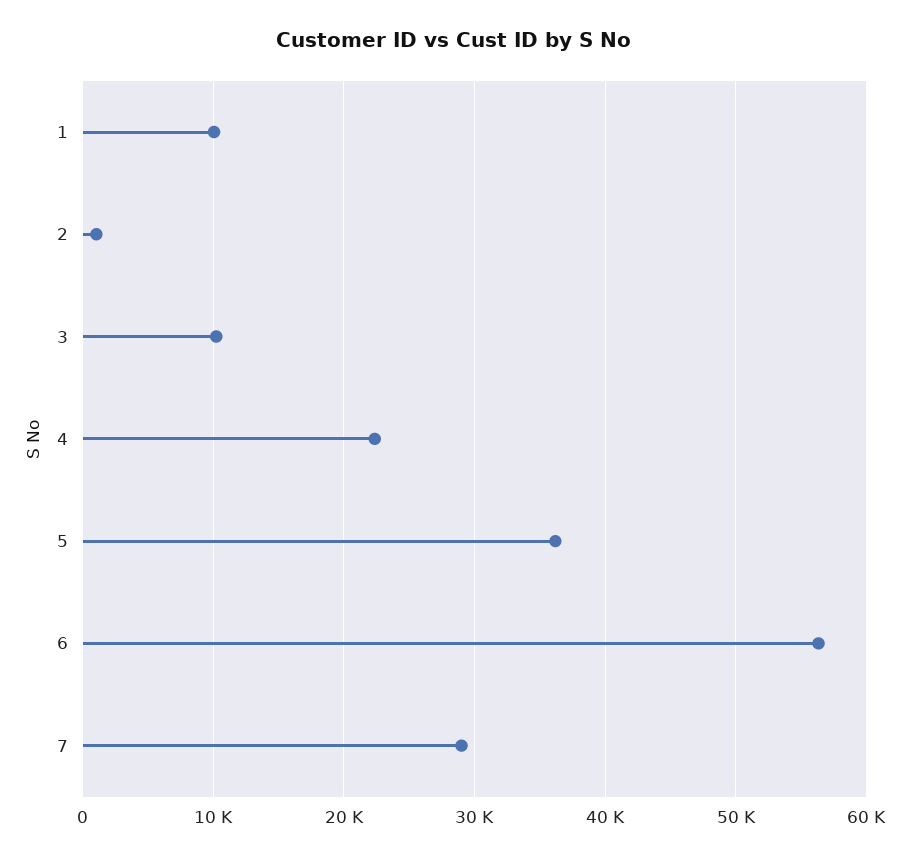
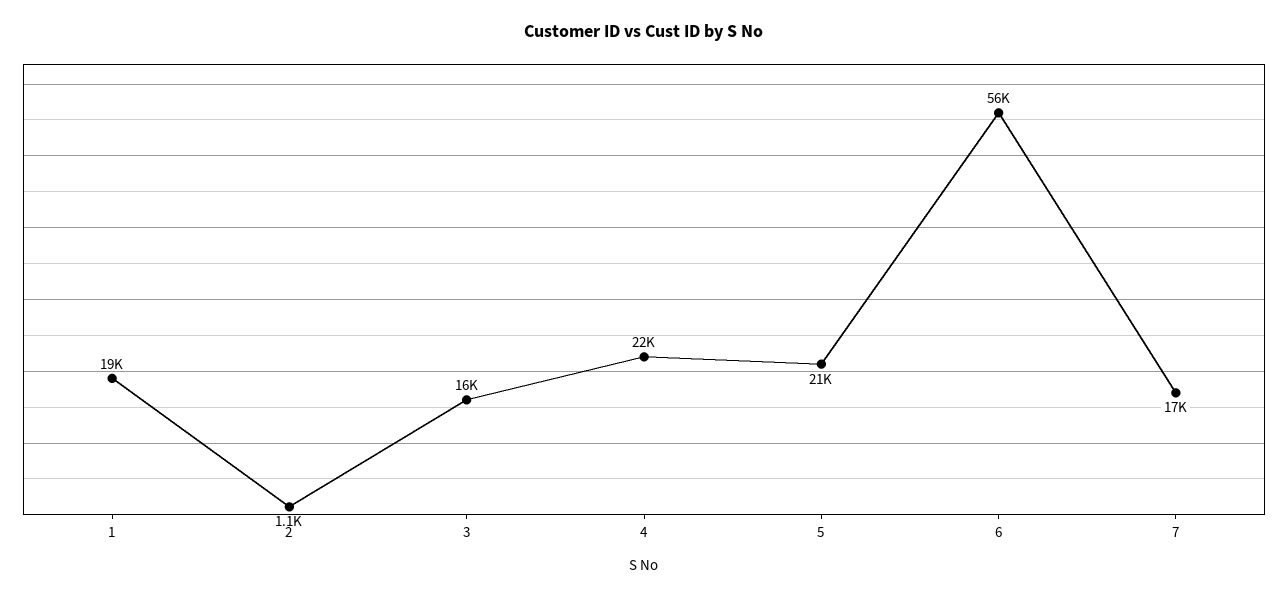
  {
-   "1": 10000,
+   "1": 19000,
    "2": 1100,
-   "3": 10000,
+   "3": 16000,
    "4": 22000,
-   "5": 36000,
+   "5": 21000,
    "6": 56000,
-   "7": 29000
+   "7": 17000
  }

